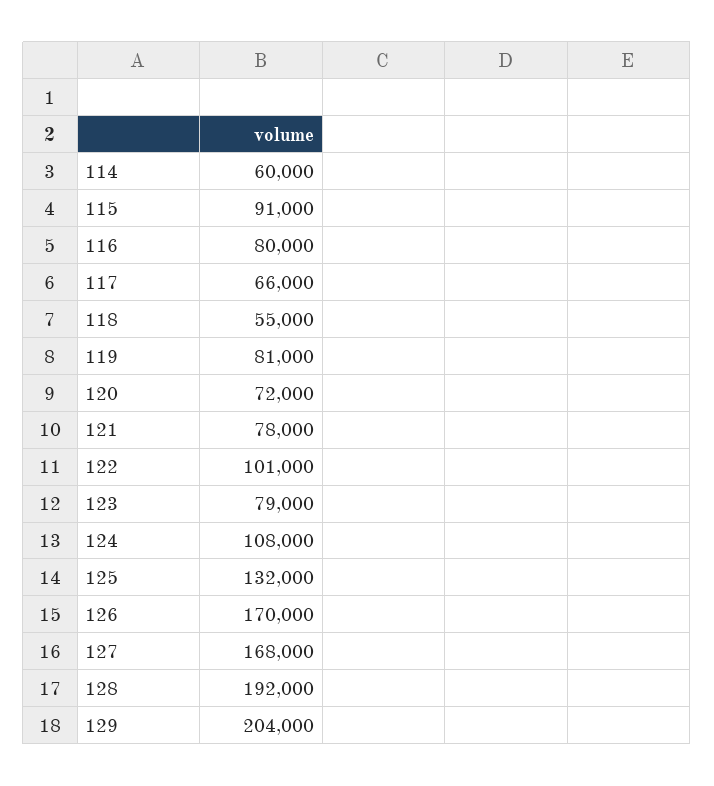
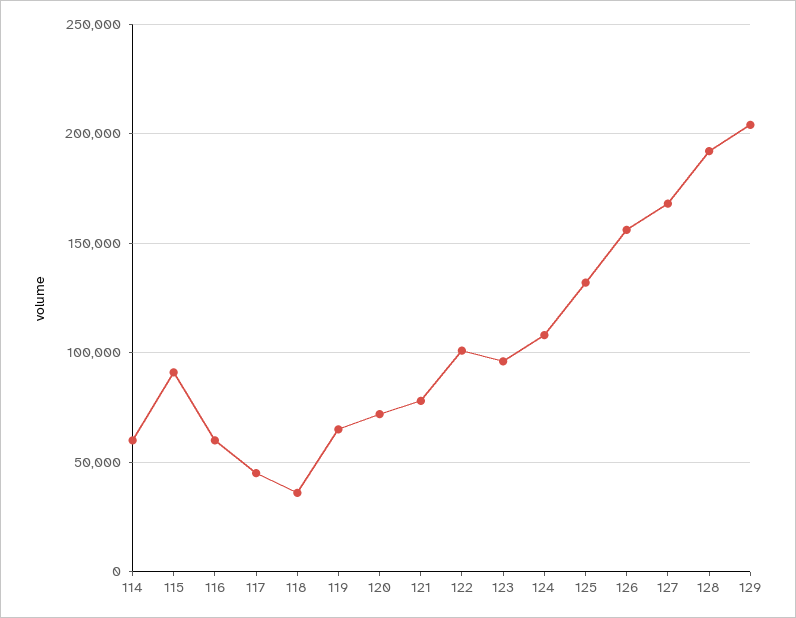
  {
    "114": 60000,
    "115": 91000,
-   "116": 80000,
+   "116": 60000,
-   "117": 66000,
+   "117": 45000,
-   "118": 55000,
+   "118": 35000,
-   "119": 81000,
+   "119": 65000,
    "120": 72000,
    "121": 78000,
    "122": 101000,
-   "123": 79000,
+   "123": 95000,
    "124": 108000,
    "125": 132000,
-   "126": 170000,
+   "126": 155000,
    "127": 168000,
    "128": 192000,
    "129": 204000
  }

